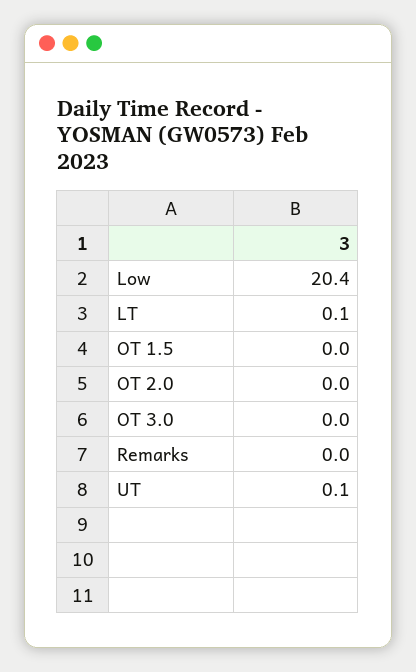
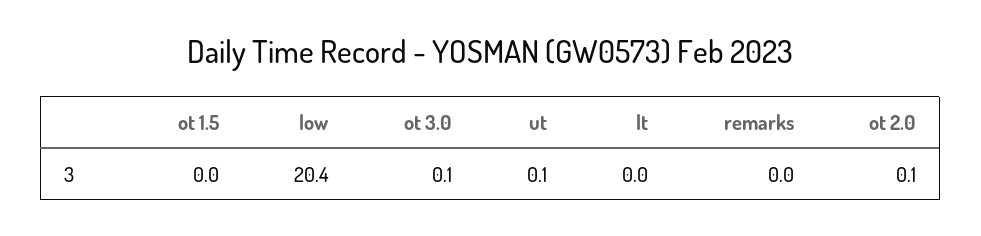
  {
    "Low": 20.4,
-   "LT": 0.1,
+   "LT": 0,
    "OT 1.5": 0,
-   "OT 2.0": 0,
+   "OT 2.0": 0.1,
-   "OT 3.0": 0,
+   "OT 3.0": 0.1,
    "Remarks": 0,
    "UT": 0.1
  }

